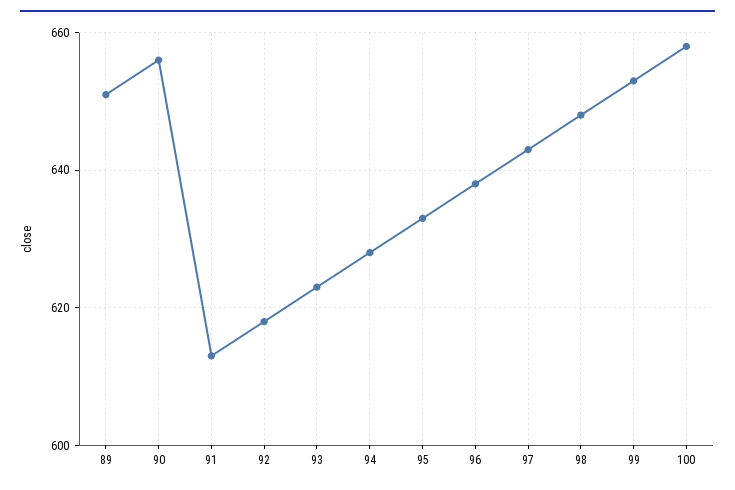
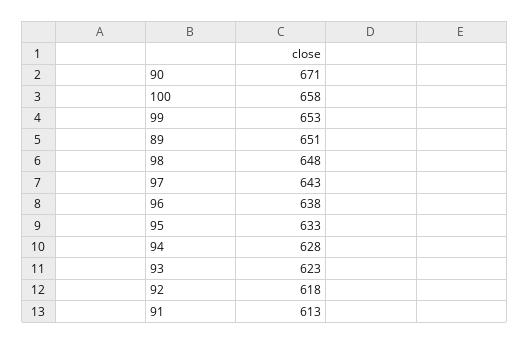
  {
    "89": 651,
-   "90": 655,
+   "90": 671,
    "91": 613,
    "92": 618,
    "93": 623,
    "94": 628,
    "95": 633,
    "96": 638,
    "97": 643,
    "98": 648,
    "99": 653,
    "100": 658
  }

